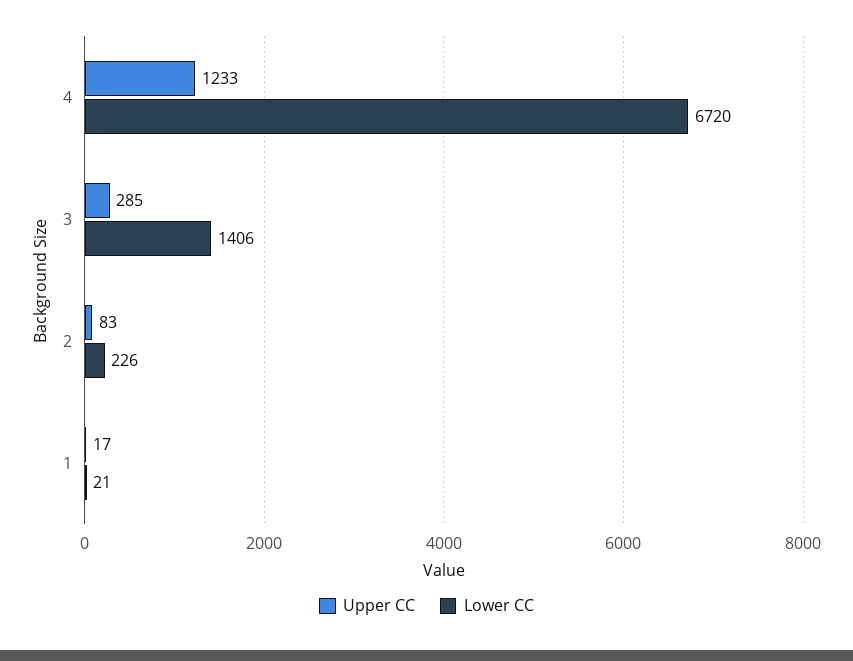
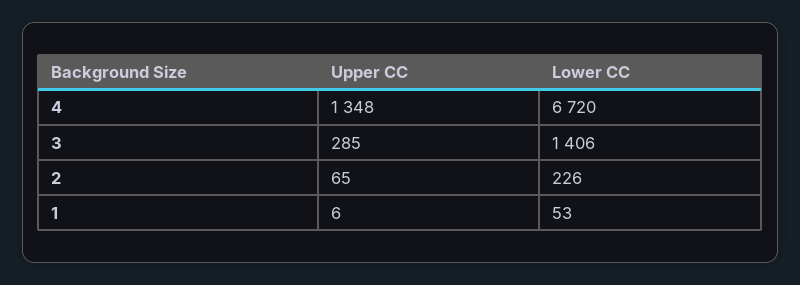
  {
    "Upper CC": {
-     "4": 1233,
+     "4": 1348,
      "3": 285,
-     "2": 83,
+     "2": 65,
-     "1": 17
+     "1": 6
    },
    "Lower CC": {
      "4": 6720,
      "3": 1406,
      "2": 226,
-     "1": 21
+     "1": 53
    }
  }

